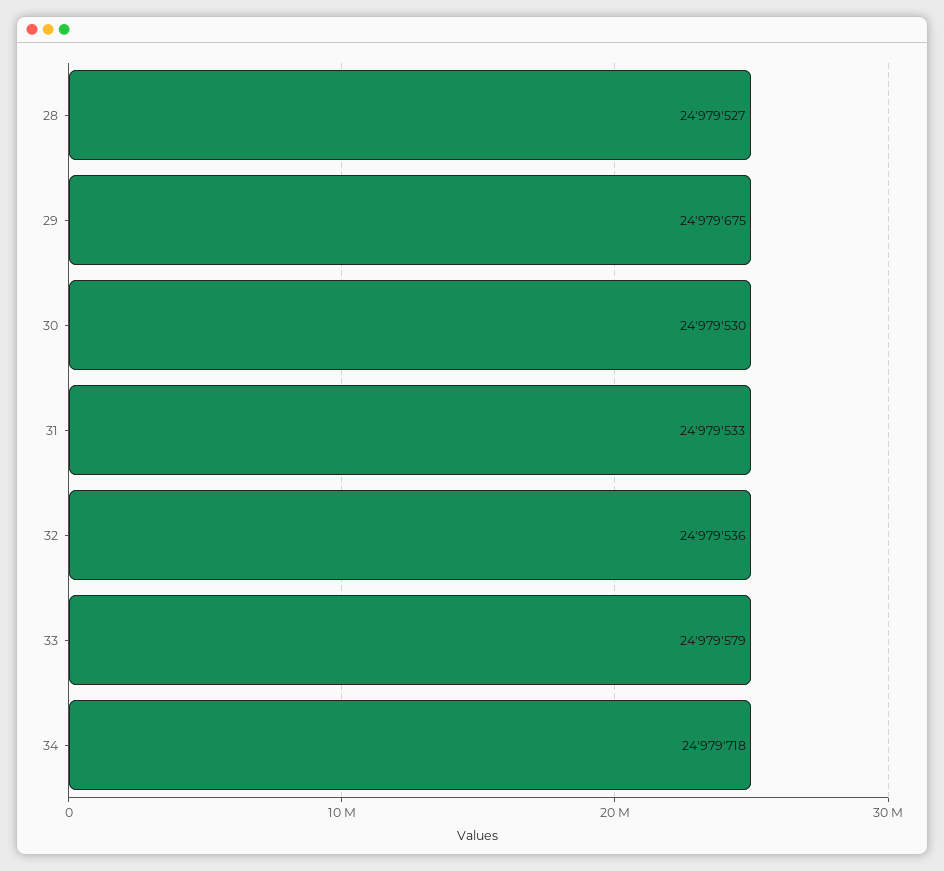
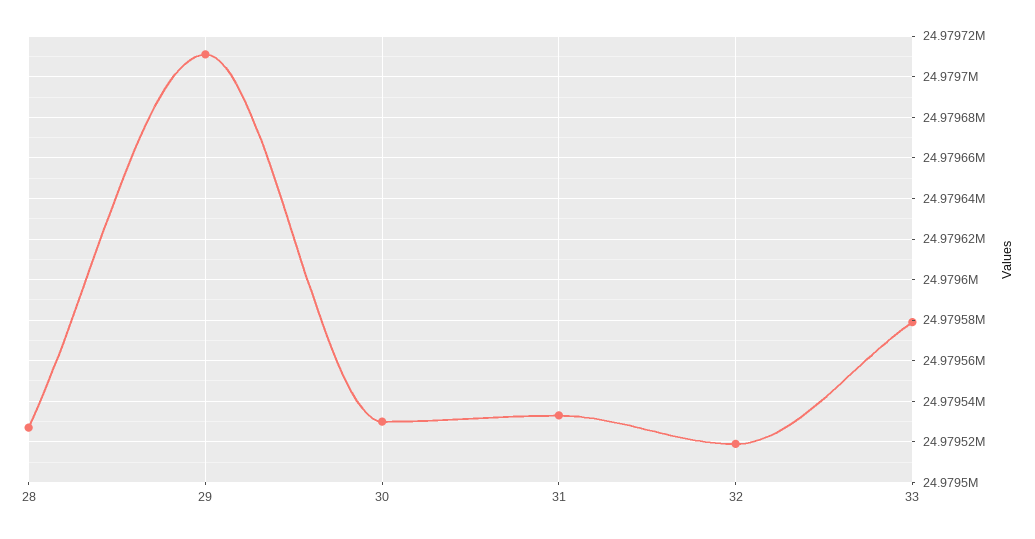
  {
    "28": 24979527,
-   "29": 24979675,
+   "29": 24979710,
    "30": 24979530,
    "31": 24979533,
-   "32": 24979536,
+   "32": 24979520,
-   "33": 24979579,
+   "33": 24979579
-   "34": 24979718
  }

